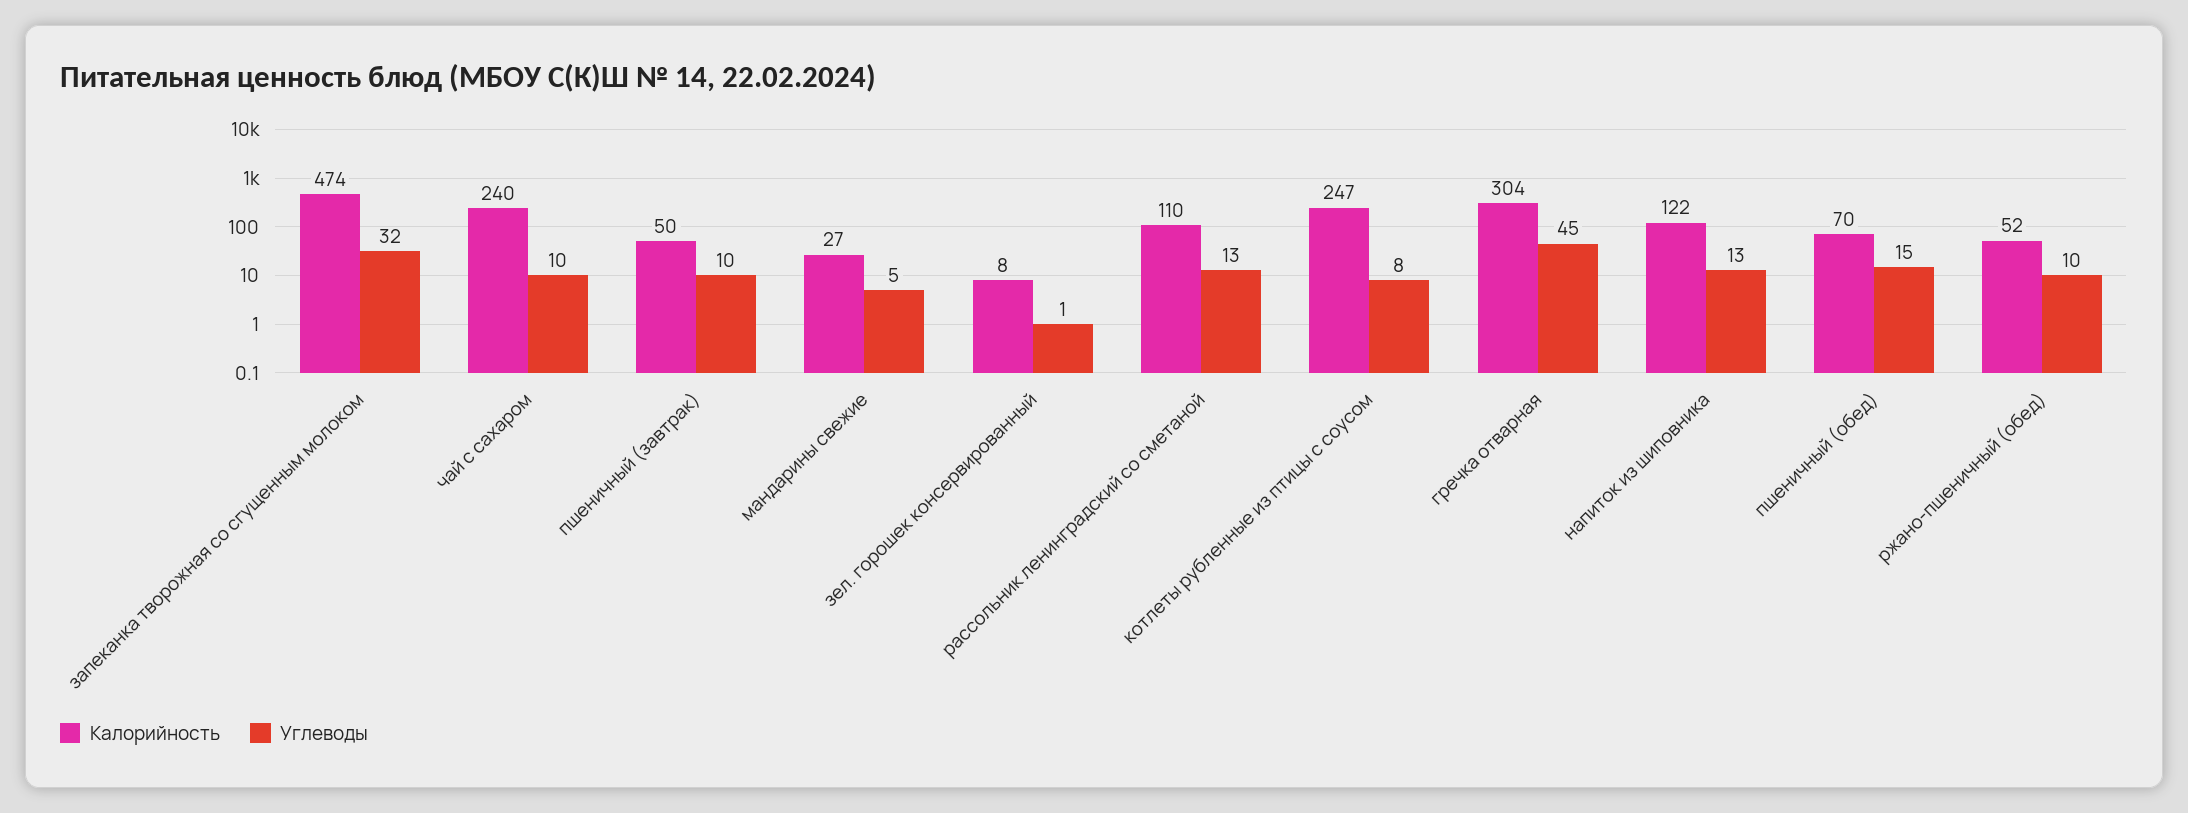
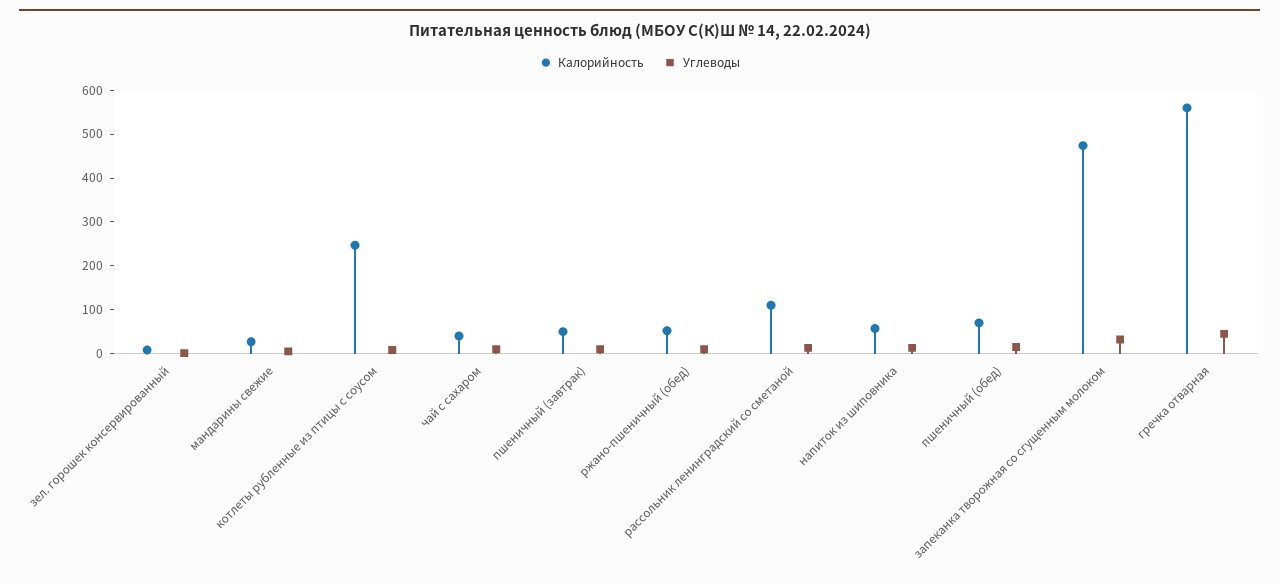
  {
    "Калорийность": {
      "запеканка творожная со сгущенным молоком": 474,
-     "чай с сахаром": 240,
+     "чай с сахаром": 40,
      "пшеничный (завтрак)": 50,
      "мандарины свежие": 27,
      "зел. горошек консервированный": 8,
      "рассольник ленинградский со сметаной": 110,
      "котлеты рубленные из птицы с соусом": 247,
-     "гречка отварная": 304,
+     "гречка отварная": 560,
-     "напиток из шиповника": 122,
+     "напиток из шиповника": 60,
      "пшеничный (обед)": 70,
      "ржано-пшеничный (обед)": 52
    },
    "Углеводы": {
      "запеканка творожная со сгущенным молоком": 32,
      "чай с сахаром": 10,
      "пшеничный (завтрак)": 10,
      "мандарины свежие": 5,
      "зел. горошек консервированный": 1,
      "рассольник ленинградский со сметаной": 13,
      "котлеты рубленные из птицы с соусом": 8,
      "гречка отварная": 45,
      "напиток из шиповника": 13,
      "пшеничный (обед)": 15,
      "ржано-пшеничный (обед)": 10
    }
  }

